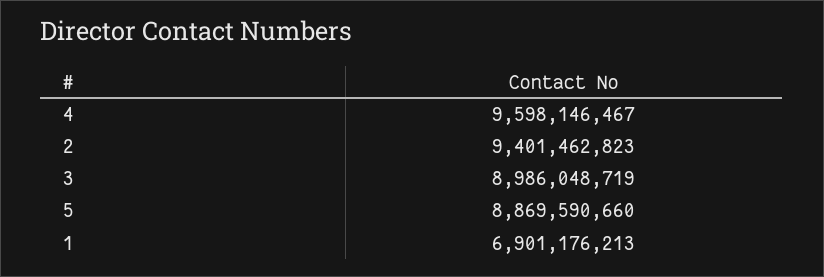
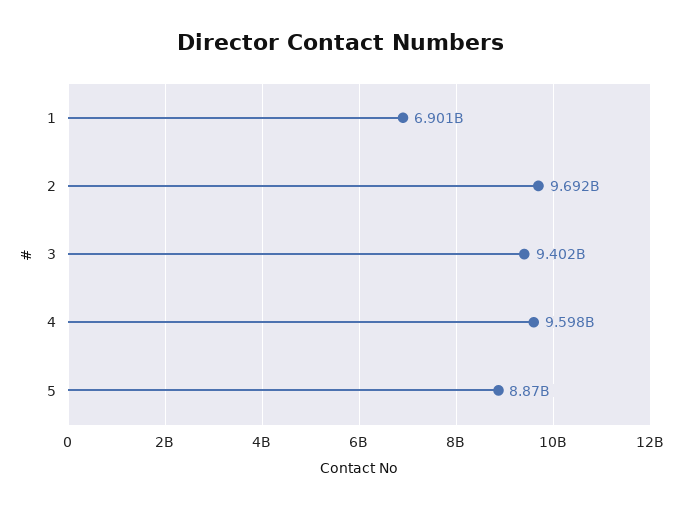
  {
    "4": 9598146467,
-   "2": 9401462823,
+   "2": 9692000000,
-   "3": 8986048719,
+   "3": 9402000000,
    "5": 8869590660,
    "1": 6901176213
  }

